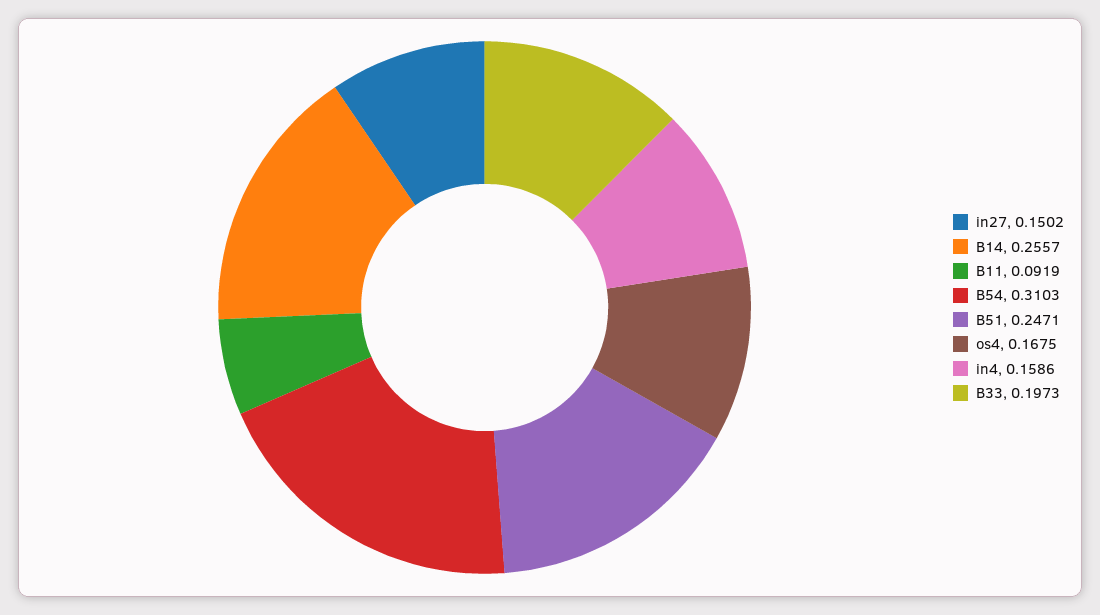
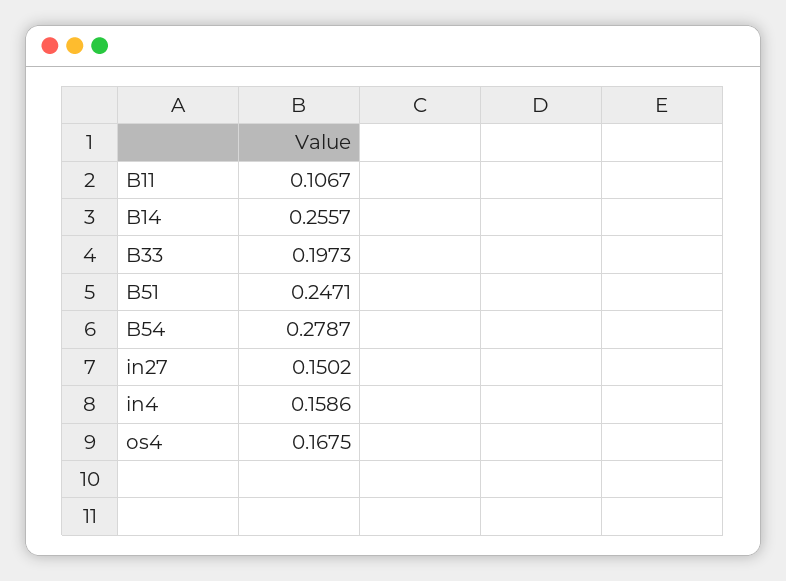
  {
    "in27": 0.1502,
    "B14": 0.2557,
-   "B11": 0.0919,
+   "B11": 0.1067,
-   "B54": 0.3103,
+   "B54": 0.2787,
    "B51": 0.2471,
    "os4": 0.1675,
    "in4": 0.1586,
    "B33": 0.1973
  }

